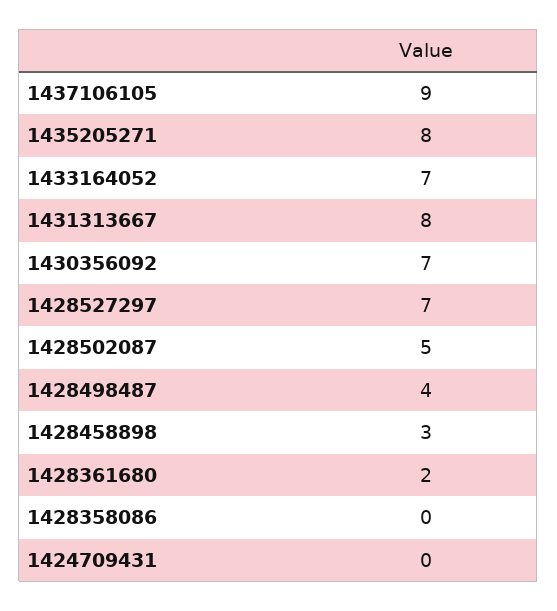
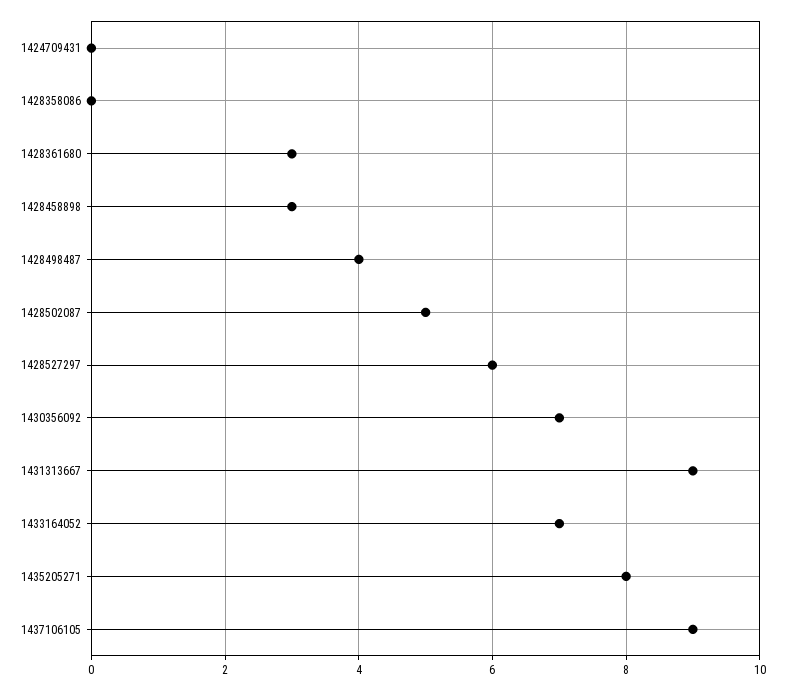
  {
    "1437106105": 9,
    "1435205271": 8,
    "1433164052": 7,
-   "1431313667": 8,
+   "1431313667": 9,
    "1430356092": 7,
-   "1428527297": 7,
+   "1428527297": 6,
    "1428502087": 5,
    "1428498487": 4,
    "1428458898": 3,
-   "1428361680": 2,
+   "1428361680": 3,
    "1428358086": 0,
    "1424709431": 0
  }

